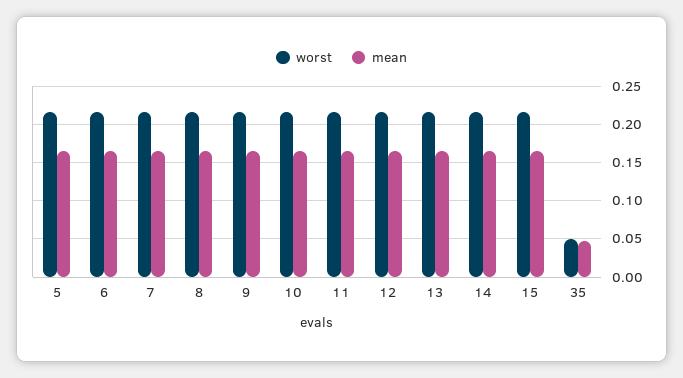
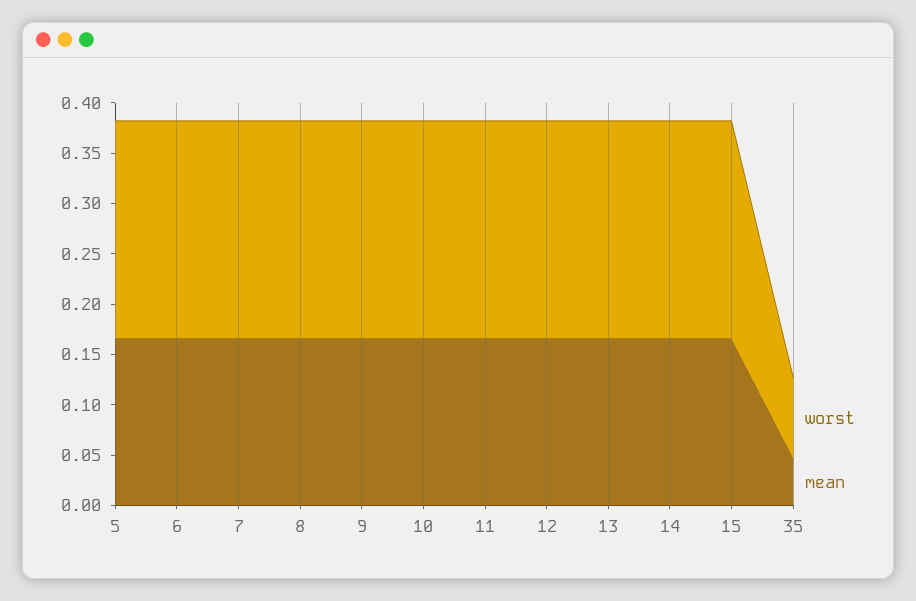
  {
    "worst": {
      "5": 0.22,
      "6": 0.22,
      "7": 0.22,
      "8": 0.22,
      "9": 0.22,
      "10": 0.22,
      "11": 0.22,
      "12": 0.22,
      "13": 0.22,
      "14": 0.22,
      "15": 0.22,
-     "35": 0.05
+     "35": 0.08
    },
    "mean": {
      "5": 0.17,
      "6": 0.17,
      "7": 0.17,
      "8": 0.17,
      "9": 0.17,
      "10": 0.17,
      "11": 0.17,
      "12": 0.17,
      "13": 0.17,
      "14": 0.17,
      "15": 0.17,
      "35": 0.05
    }
  }

